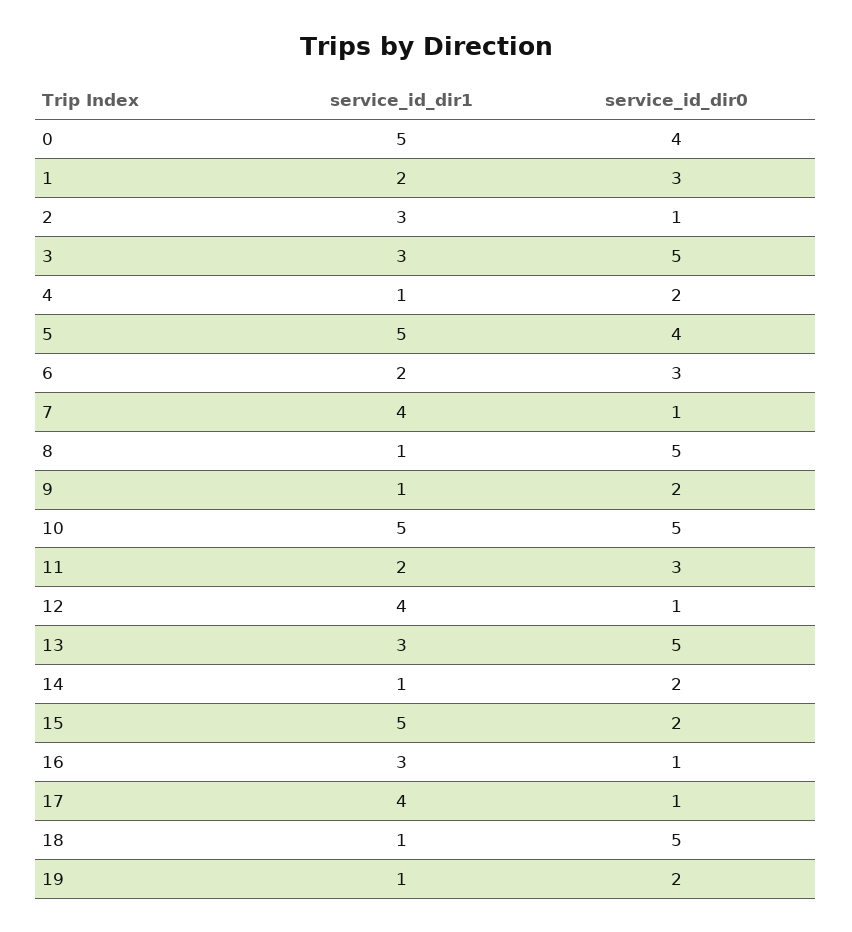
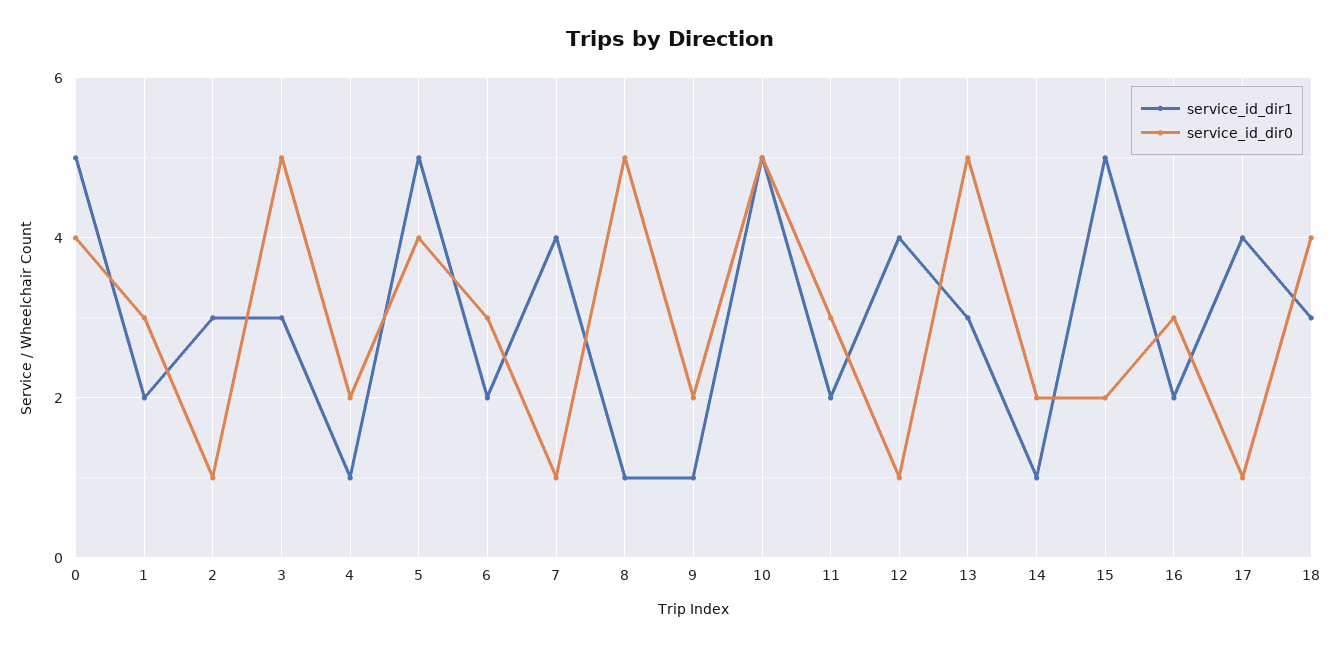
  {
    "service_id_dir1": {
      "0": 5,
      "1": 2,
      "2": 3,
      "3": 3,
      "4": 1,
      "5": 5,
      "6": 2,
      "7": 4,
      "8": 1,
      "9": 1,
      "10": 5,
      "11": 2,
      "12": 4,
      "13": 3,
      "14": 1,
      "15": 5,
-     "16": 3,
+     "16": 2,
      "17": 4,
-     "18": 1,
+     "18": 3
-     "19": 1
    },
    "service_id_dir0": {
      "0": 4,
      "1": 3,
      "2": 1,
      "3": 5,
      "4": 2,
      "5": 4,
      "6": 3,
      "7": 1,
      "8": 5,
      "9": 2,
      "10": 5,
      "11": 3,
      "12": 1,
      "13": 5,
      "14": 2,
      "15": 2,
-     "16": 1,
+     "16": 3,
      "17": 1,
-     "18": 5,
+     "18": 4
-     "19": 2
    }
  }

